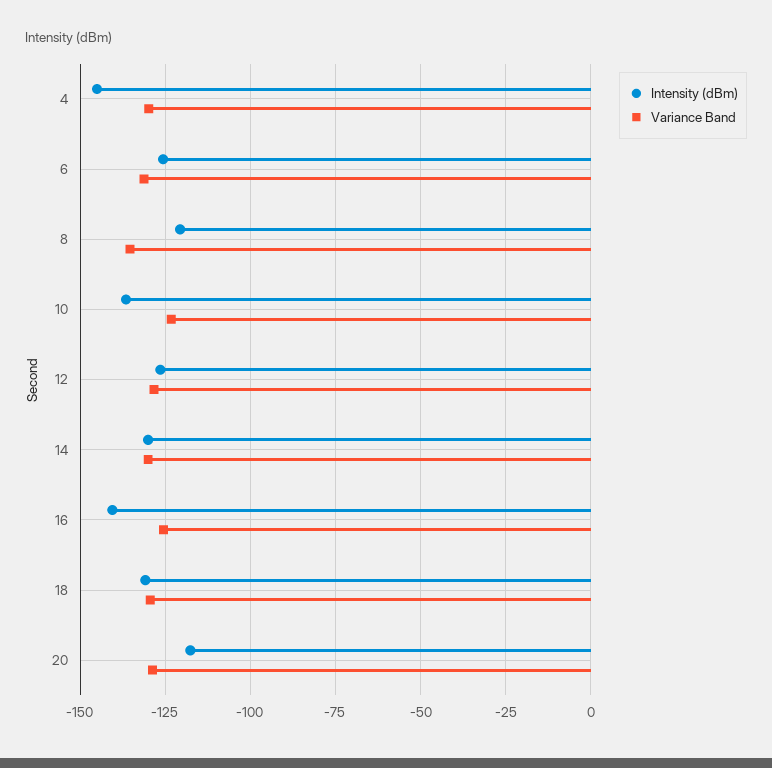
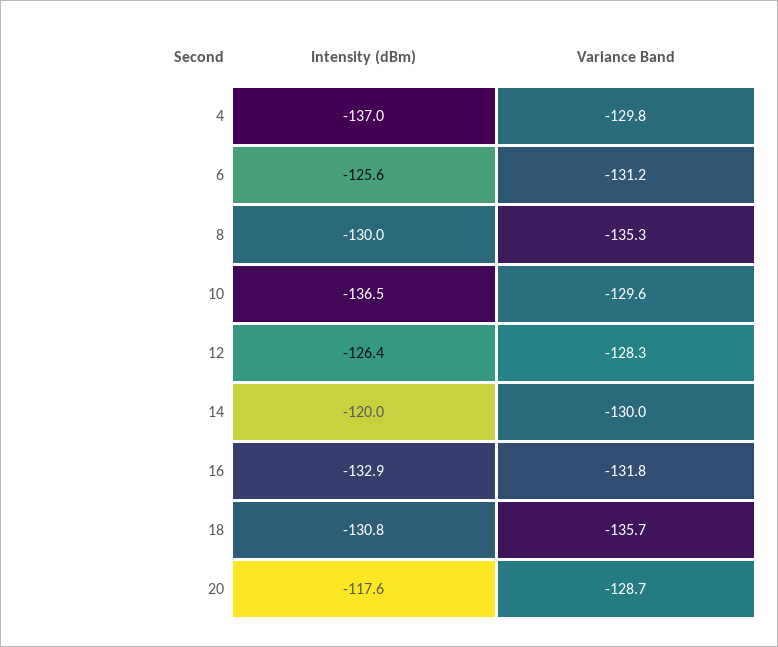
  {
    "Intensity (dBm)": {
-     "4": -145,
+     "4": -137,
      "6": -125.6,
-     "8": -120,
+     "8": -130,
      "10": -136.5,
      "12": -126.4,
-     "14": -130,
+     "14": -120,
-     "16": -140,
+     "16": -132.9,
      "18": -130.8,
      "20": -117.6
    },
    "Variance Band": {
      "4": -129.8,
      "6": -131.2,
      "8": -135.3,
-     "10": -122.5,
+     "10": -129.6,
      "12": -128.3,
      "14": -130,
-     "16": -125,
+     "16": -131.8,
-     "18": -130,
+     "18": -135.7,
      "20": -128.7
    }
  }

